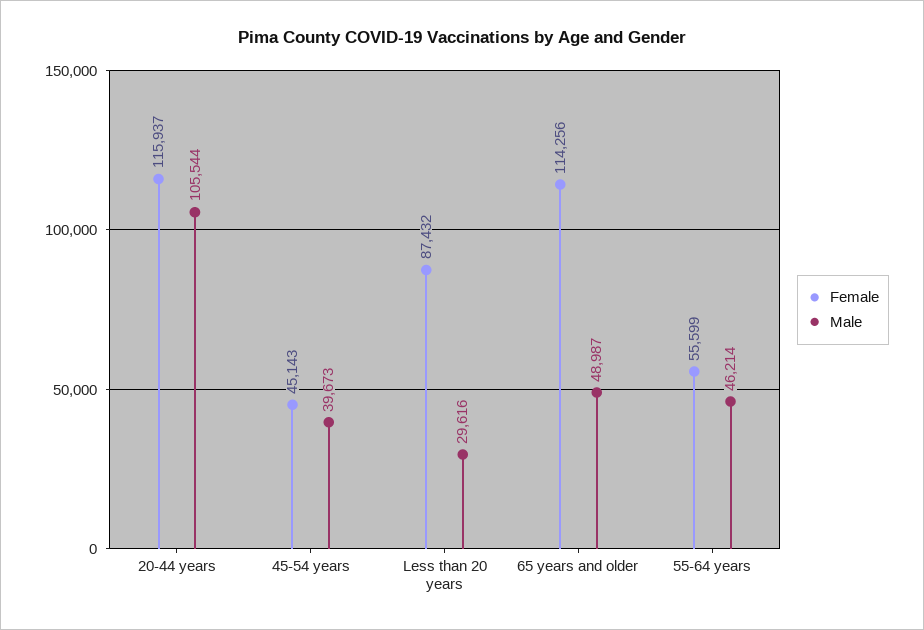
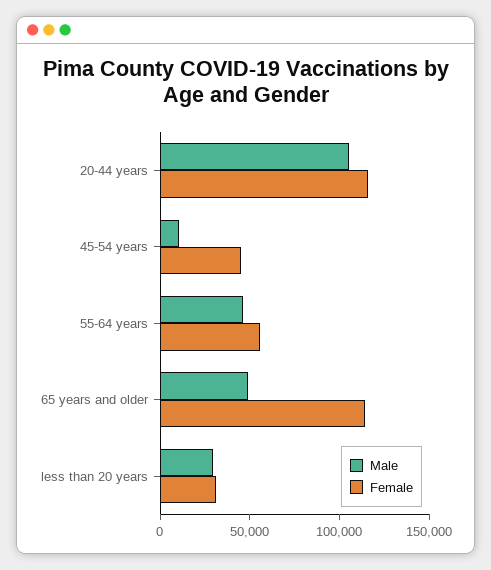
  {
    "Female": {
      "20-44 years": 115937,
      "45-54 years": 45143,
-     "Less than 20 years": 87432,
+     "Less than 20 years": 30000,
      "65 years and older": 114256,
      "55-64 years": 55599
    },
    "Male": {
      "20-44 years": 105544,
-     "45-54 years": 39673,
+     "45-54 years": 10000,
      "Less than 20 years": 29616,
      "65 years and older": 48987,
      "55-64 years": 46214
    }
  }

